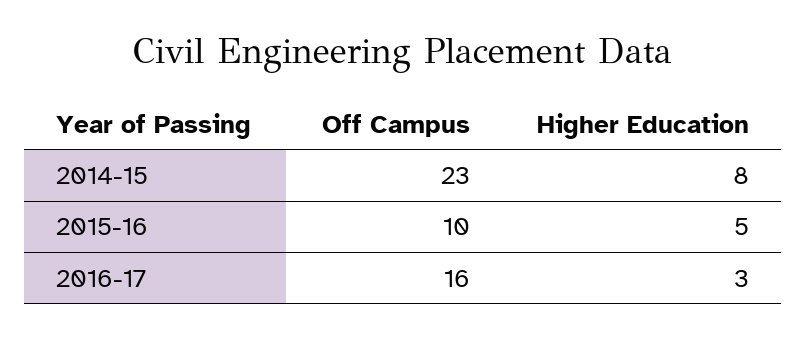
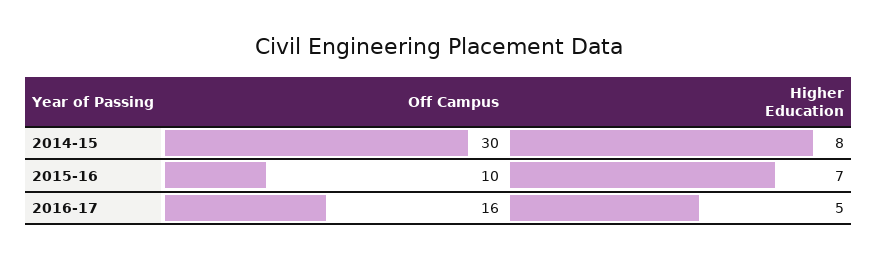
  {
    "Off Campus": {
-     "2014-15": 23,
+     "2014-15": 30,
      "2015-16": 10,
      "2016-17": 16
    },
    "Higher Education": {
      "2014-15": 8,
-     "2015-16": 5,
+     "2015-16": 7,
-     "2016-17": 3
+     "2016-17": 5
    }
  }

